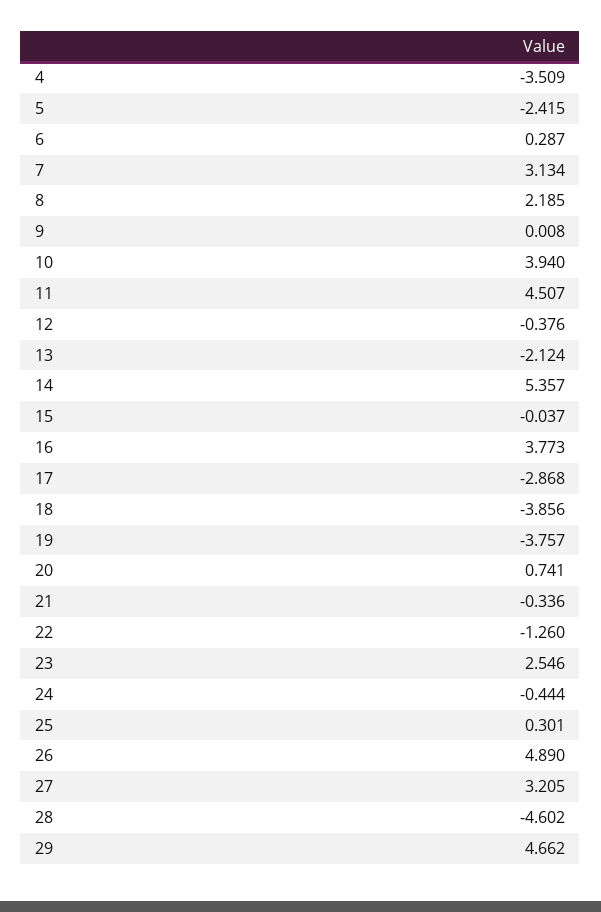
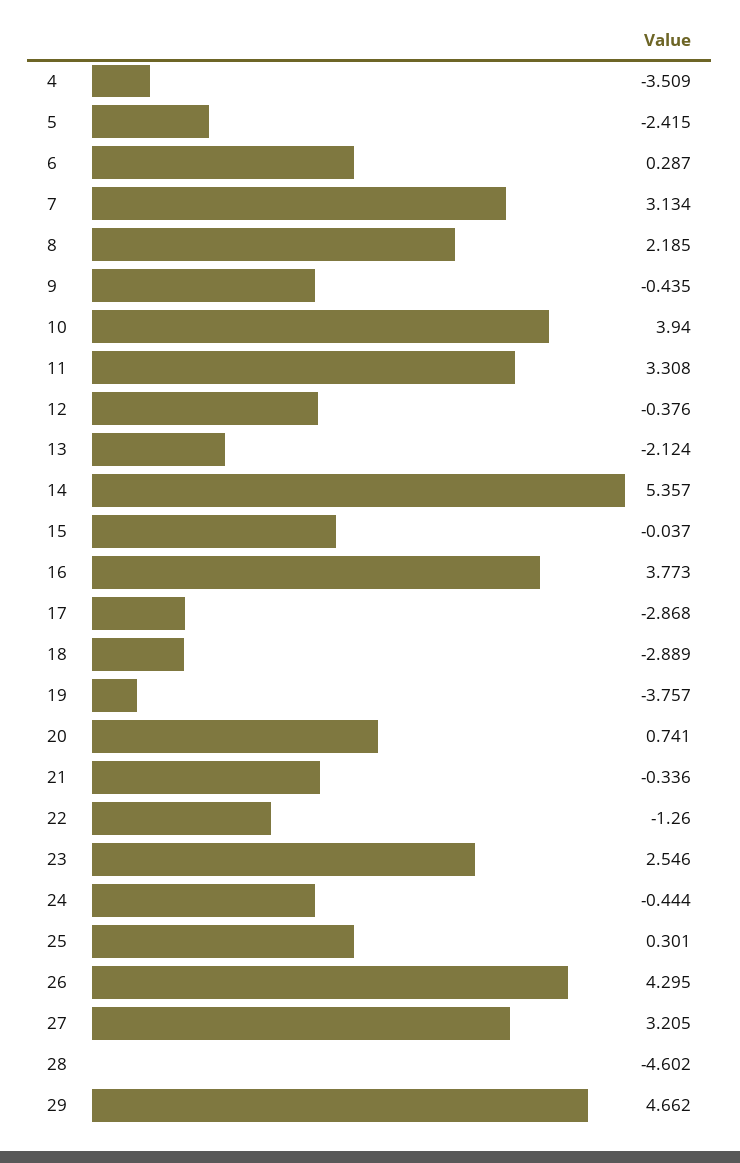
  {
    "4": -3.509,
    "5": -2.415,
    "6": 0.287,
    "7": 3.134,
    "8": 2.185,
-   "9": 0.008,
+   "9": -0.435,
    "10": 3.94,
-   "11": 4.507,
+   "11": 3.308,
    "12": -0.376,
    "13": -2.124,
    "14": 5.357,
    "15": -0.037,
    "16": 3.773,
    "17": -2.868,
-   "18": -3.856,
+   "18": -2.889,
    "19": -3.757,
    "20": 0.741,
    "21": -0.336,
    "22": -1.26,
    "23": 2.546,
    "24": -0.444,
    "25": 0.301,
-   "26": 4.89,
+   "26": 4.295,
    "27": 3.205,
    "28": -4.602,
    "29": 4.662
  }

